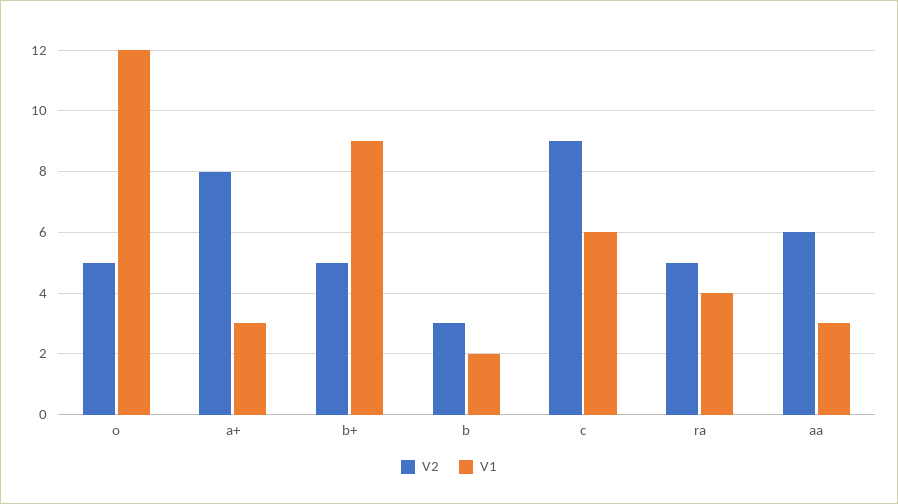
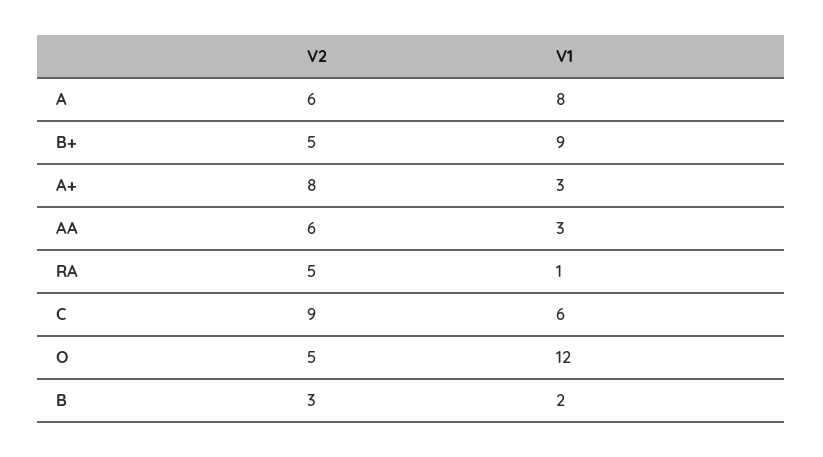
  {
    "V2": {
      "o": 5,
      "a+": 8,
      "b+": 5,
      "b": 3,
      "c": 9,
      "ra": 5,
-     "aa": 6
+     "aa": 6,
+     "A": 6
    },
    "V1": {
      "o": 12,
      "a+": 3,
      "b+": 9,
      "b": 2,
      "c": 6,
-     "ra": 4,
+     "ra": 1,
-     "aa": 3
+     "aa": 3,
+     "A": 8
    }
  }

